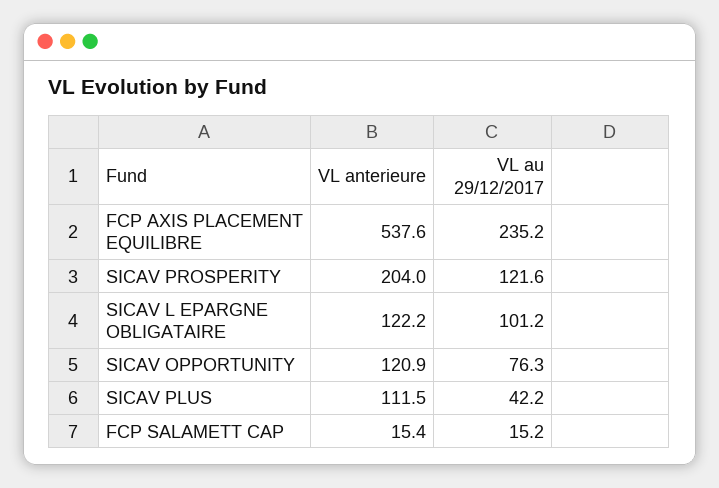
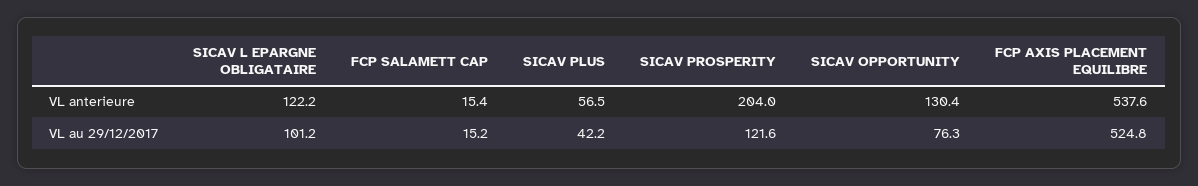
  {
    "VL anterieure": {
      "FCP AXIS PLACEMENT EQUILIBRE": 537.6,
      "SICAV PROSPERITY": 204,
      "SICAV L EPARGNE OBLIGATAIRE": 122.2,
-     "SICAV OPPORTUNITY": 120.9,
+     "SICAV OPPORTUNITY": 130.4,
-     "SICAV PLUS": 111.5,
+     "SICAV PLUS": 56.5,
      "FCP SALAMETT CAP": 15.4
    },
    "VL au 29/12/2017": {
-     "FCP AXIS PLACEMENT EQUILIBRE": 235.2,
+     "FCP AXIS PLACEMENT EQUILIBRE": 524.8,
      "SICAV PROSPERITY": 121.6,
      "SICAV L EPARGNE OBLIGATAIRE": 101.2,
      "SICAV OPPORTUNITY": 76.3,
      "SICAV PLUS": 42.2,
      "FCP SALAMETT CAP": 15.2
    }
  }

